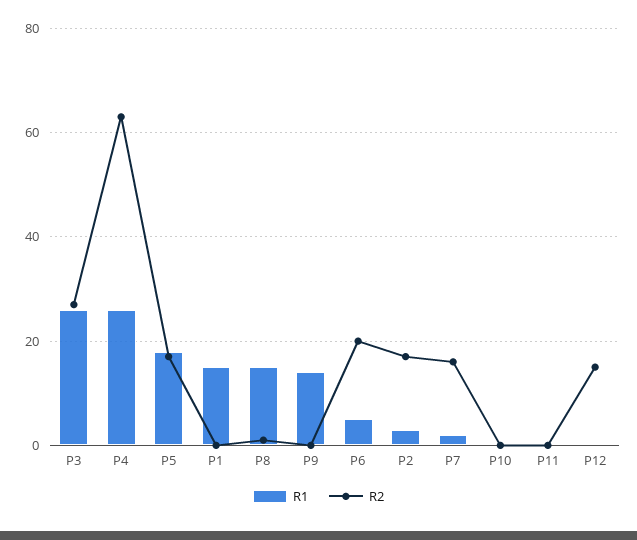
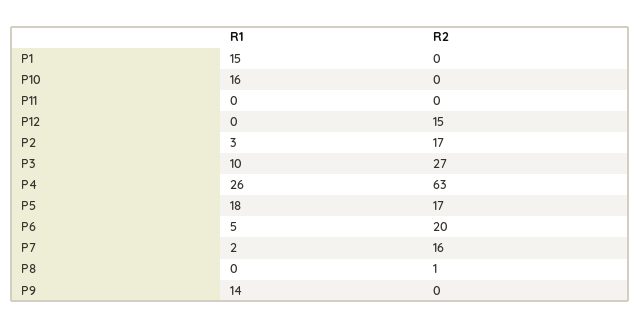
  {
    "R1": {
-     "P3": 25,
+     "P3": 10,
      "P4": 26,
      "P5": 18,
      "P1": 15,
-     "P8": 15,
+     "P8": 0,
      "P9": 14,
      "P6": 5,
      "P2": 3,
      "P7": 2,
-     "P10": 0,
+     "P10": 16,
      "P11": 0,
      "P12": 0
    },
    "R2": {
      "P3": 27,
      "P4": 63,
      "P5": 17,
      "P1": 0,
      "P8": 1,
      "P9": 0,
      "P6": 20,
      "P2": 17,
      "P7": 16,
      "P10": 0,
      "P11": 0,
      "P12": 15
    }
  }

